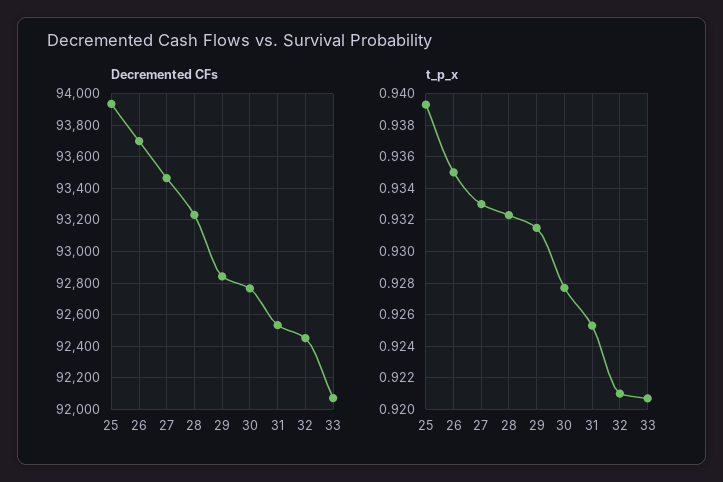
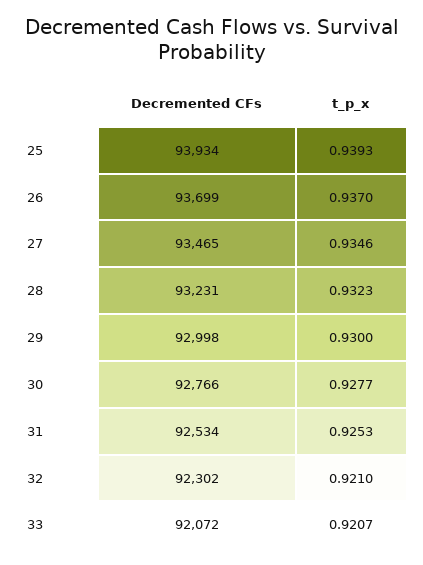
  {
    "Decremented CFs": {
      "25": 93934,
      "26": 93699,
      "27": 93465,
      "28": 93231,
-     "29": 92850,
+     "29": 92998,
      "30": 92766,
      "31": 92534,
-     "32": 92450,
+     "32": 92302,
      "33": 92072
    },
    "t_p_x": {
      "25": 0.9393,
-     "26": 0.935,
+     "26": 0.937,
-     "27": 0.933,
+     "27": 0.9346,
      "28": 0.9323,
-     "29": 0.9315,
+     "29": 0.93,
      "30": 0.9277,
      "31": 0.9253,
      "32": 0.921,
      "33": 0.9207
    }
  }

